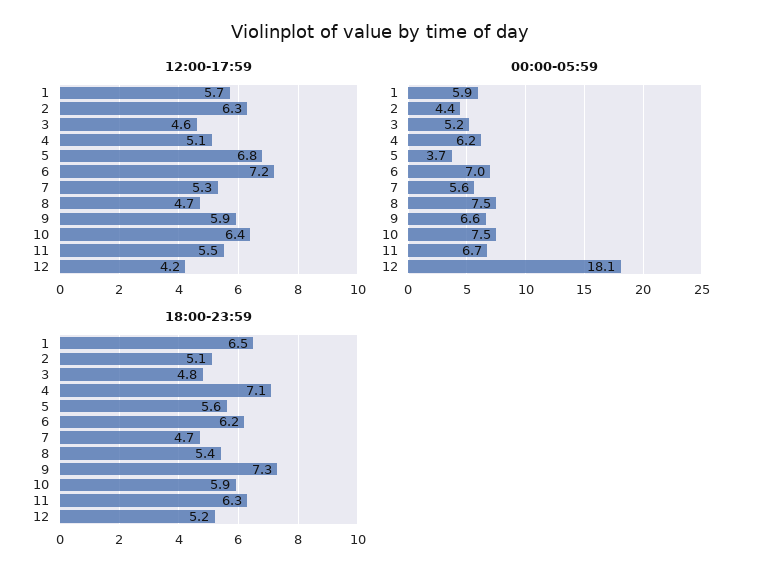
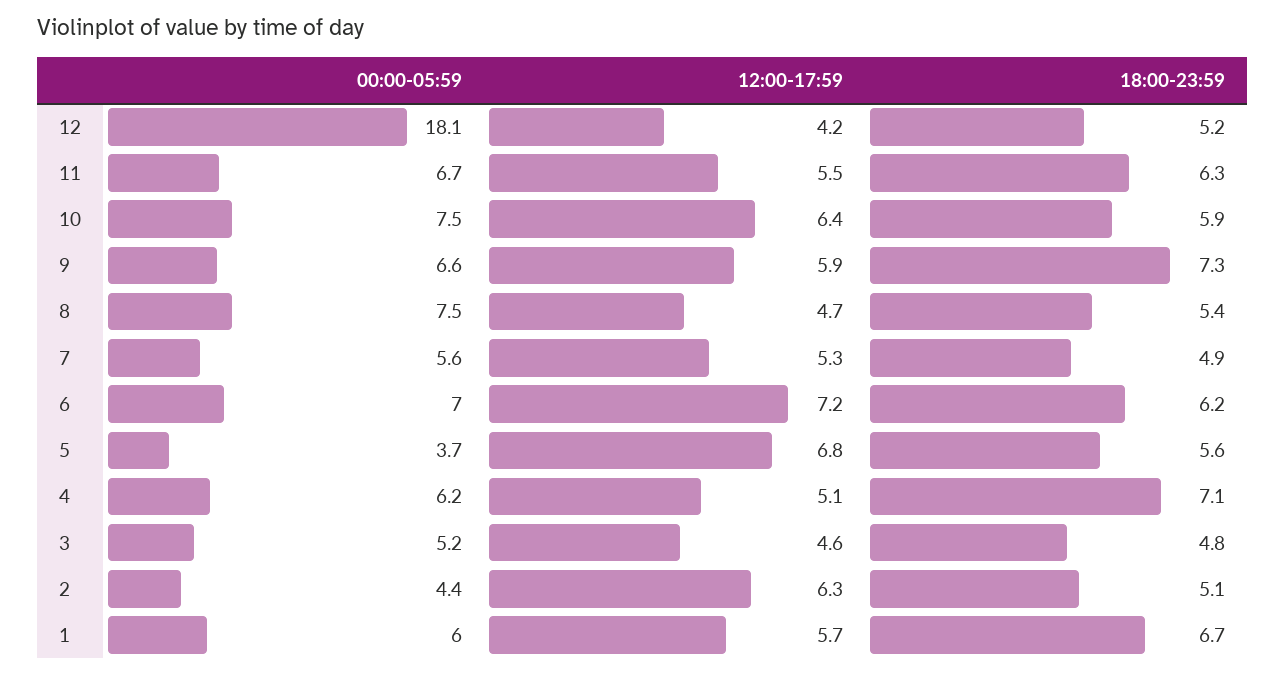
  {
    "12:00-17:59": {
      "1": 5.7,
      "2": 6.3,
      "3": 4.6,
      "4": 5.1,
      "5": 6.8,
      "6": 7.2,
      "7": 5.3,
      "8": 4.7,
      "9": 5.9,
      "10": 6.4,
      "11": 5.5,
      "12": 4.2
    },
    "00:00-05:59": {
-     "1": 5.9,
+     "1": 6,
      "2": 4.4,
      "3": 5.2,
      "4": 6.2,
      "5": 3.7,
      "6": 7,
      "7": 5.6,
      "8": 7.5,
      "9": 6.6,
      "10": 7.5,
      "11": 6.7,
      "12": 18.1
    },
    "18:00-23:59": {
-     "1": 6.5,
+     "1": 6.7,
      "2": 5.1,
      "3": 4.8,
      "4": 7.1,
      "5": 5.6,
      "6": 6.2,
-     "7": 4.7,
+     "7": 4.9,
      "8": 5.4,
      "9": 7.3,
      "10": 5.9,
      "11": 6.3,
      "12": 5.2
    }
  }

